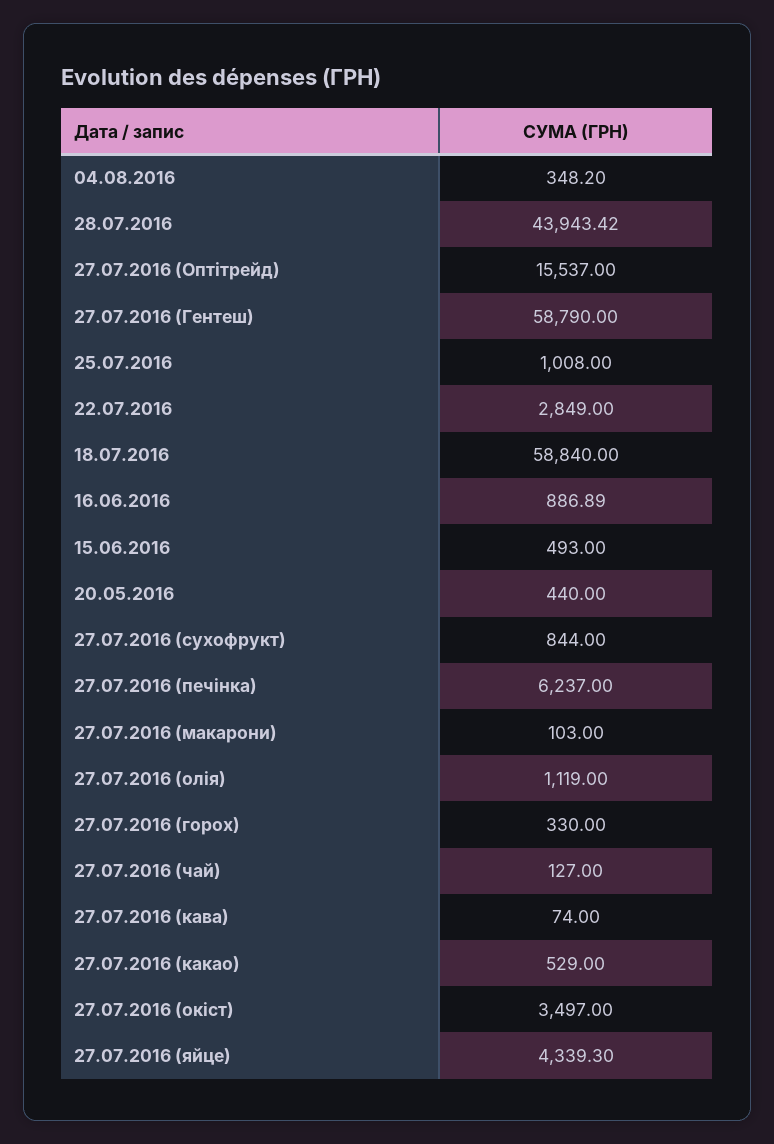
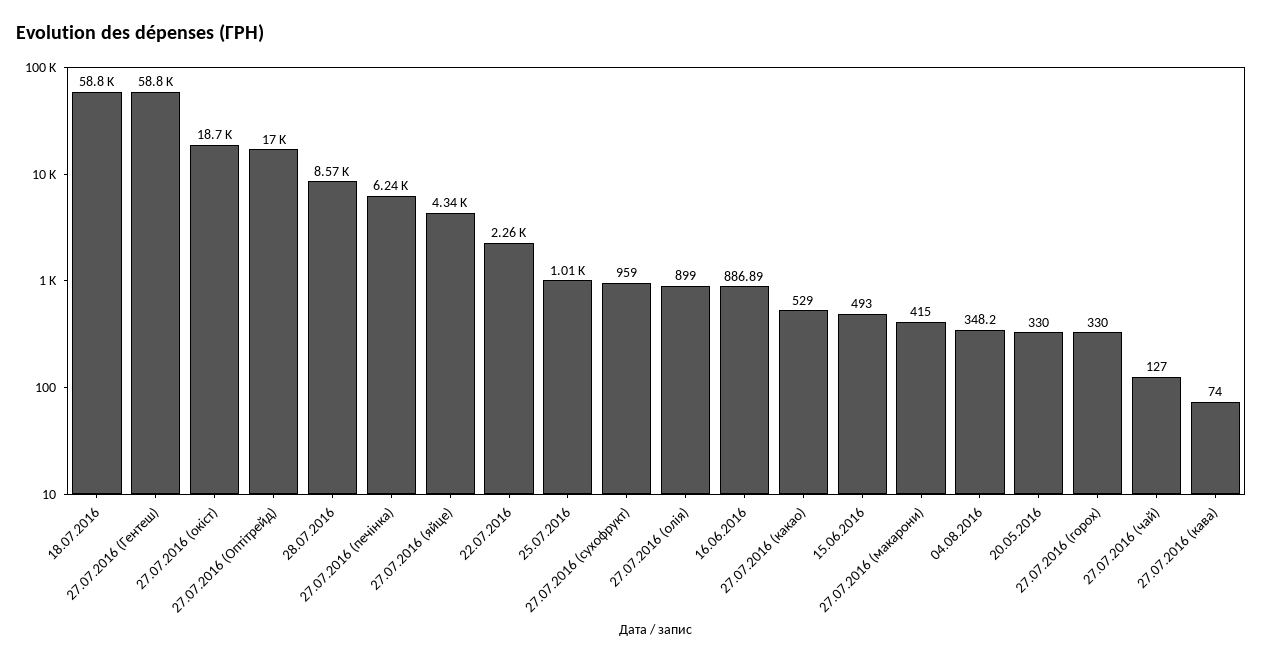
  {
    "04.08.2016": 348.2,
-   "28.07.2016": 43943.42,
+   "28.07.2016": 8570,
-   "27.07.2016 (Оптітрейд)": 15537,
+   "27.07.2016 (Оптітрейд)": 17000,
    "27.07.2016 (Гентеш)": 58790,
    "25.07.2016": 1008,
-   "22.07.2016": 2849,
+   "22.07.2016": 2260,
    "18.07.2016": 58840,
    "16.06.2016": 886.89,
    "15.06.2016": 493,
-   "20.05.2016": 440,
+   "20.05.2016": 330,
-   "27.07.2016 (сухофрукт)": 844,
+   "27.07.2016 (сухофрукт)": 959,
    "27.07.2016 (печінка)": 6237,
-   "27.07.2016 (макарони)": 103,
+   "27.07.2016 (макарони)": 415,
-   "27.07.2016 (олія)": 1119,
+   "27.07.2016 (олія)": 899,
    "27.07.2016 (горох)": 330,
    "27.07.2016 (чай)": 127,
    "27.07.2016 (кава)": 74,
    "27.07.2016 (какао)": 529,
-   "27.07.2016 (окіст)": 3497,
+   "27.07.2016 (окіст)": 18700,
    "27.07.2016 (яйце)": 4339.3
  }

